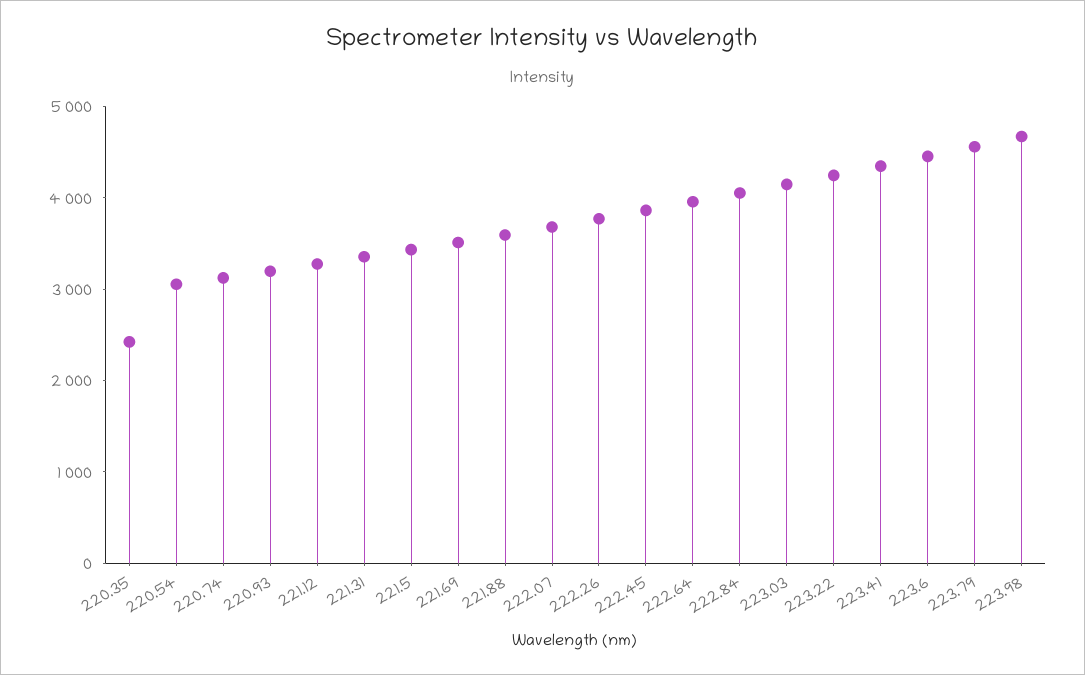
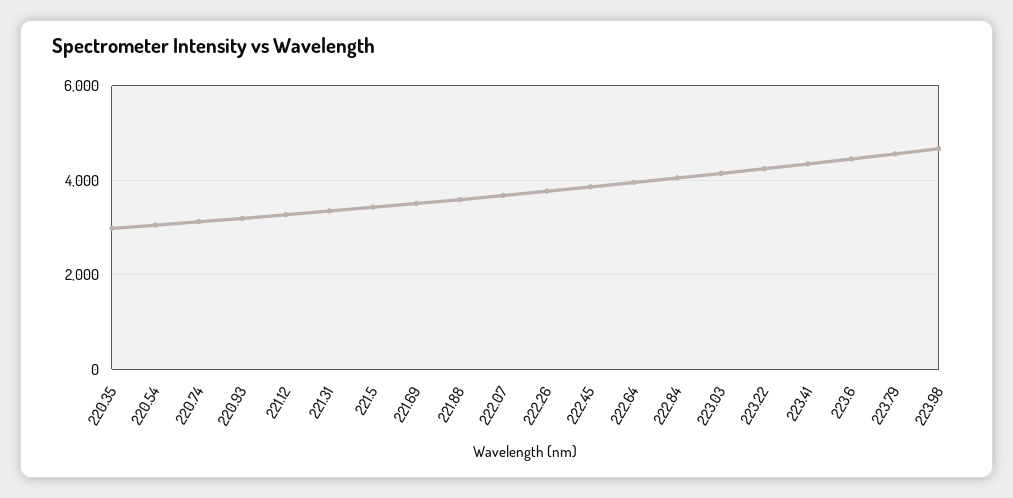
  {
-   "220.35": 2400,
+   "220.35": 3000,
    "220.54": 3000,
    "220.74": 3200,
    "220.93": 3200,
    "221.12": 3200,
    "221.31": 3400,
    "221.5": 3400,
    "221.69": 3600,
    "221.88": 3600,
    "222.07": 3600,
    "222.26": 3800,
    "222.45": 3800,
    "222.64": 4000,
    "222.84": 4000,
    "223.03": 4200,
    "223.22": 4200,
    "223.41": 4400,
    "223.6": 4400,
    "223.79": 4600,
    "223.98": 4600
  }

